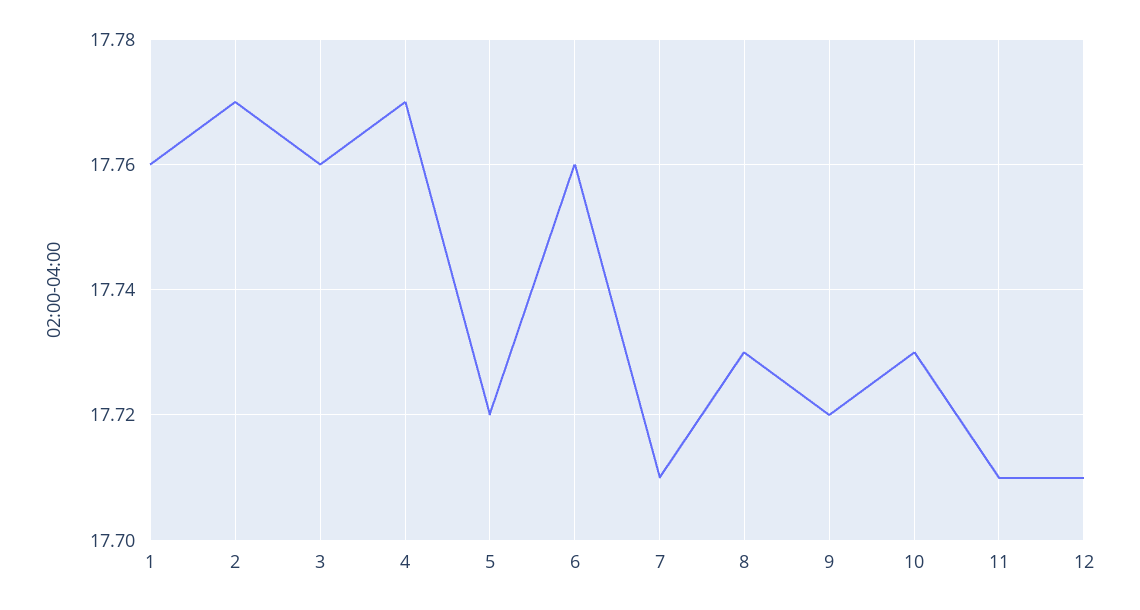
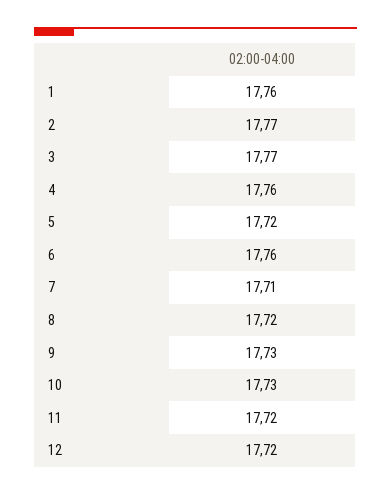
  {
    "1": 17.76,
    "2": 17.77,
-   "3": 17.76,
+   "3": 17.77,
-   "4": 17.77,
+   "4": 17.76,
    "5": 17.72,
    "6": 17.76,
    "7": 17.71,
-   "8": 17.73,
+   "8": 17.72,
-   "9": 17.72,
+   "9": 17.73,
    "10": 17.73,
-   "11": 17.71,
+   "11": 17.72,
-   "12": 17.71
+   "12": 17.72
  }

